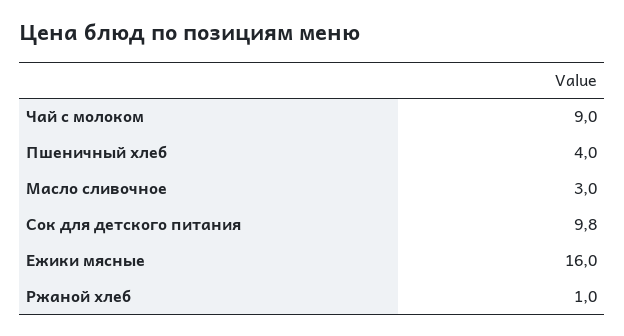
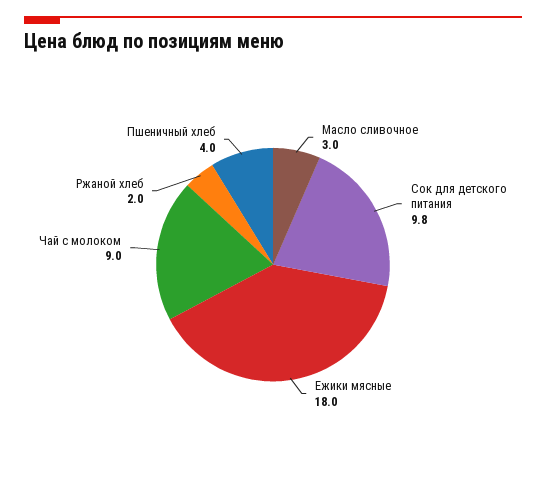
  {
    "Чай с молоком": 9,
    "Пшеничный хлеб": 4,
    "Масло сливочное": 3,
    "Сок для детского питания": 9.8,
-   "Ежики мясные": 16,
+   "Ежики мясные": 18,
-   "Ржаной хлеб": 1
+   "Ржаной хлеб": 2
  }

